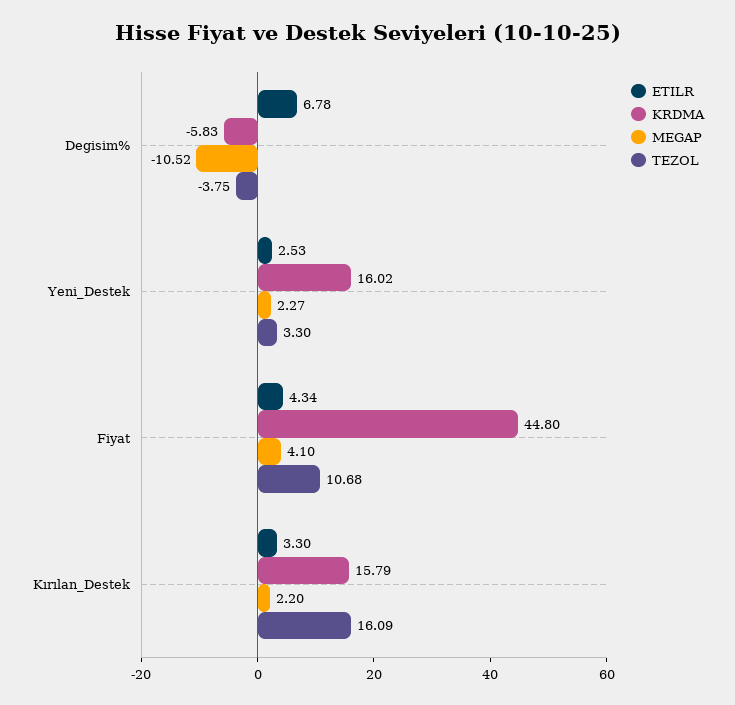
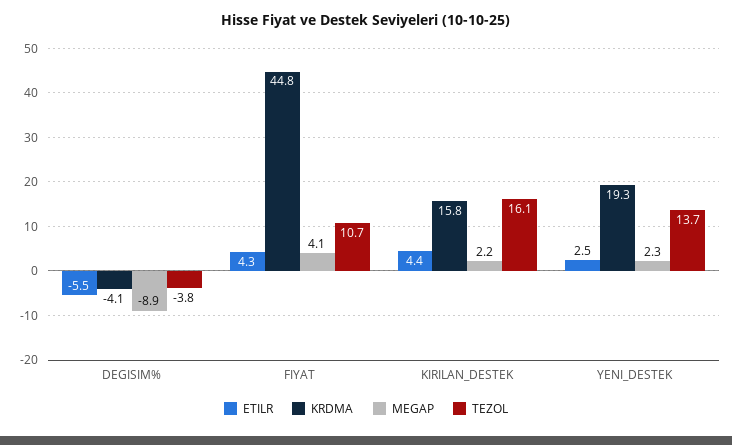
  {
    "ETILR": {
-     "Degisim%": 6.78,
+     "Degisim%": -5.5,
      "Yeni_Destek": 2.53,
      "Fiyat": 4.34,
-     "Kırılan_Destek": 3.3
+     "Kırılan_Destek": 4.4
    },
    "KRDMA": {
-     "Degisim%": -5.83,
+     "Degisim%": -4.1,
-     "Yeni_Destek": 16.02,
+     "Yeni_Destek": 19.3,
      "Fiyat": 44.8,
      "Kırılan_Destek": 15.79
    },
    "MEGAP": {
-     "Degisim%": -10.52,
+     "Degisim%": -8.9,
      "Yeni_Destek": 2.27,
      "Fiyat": 4.1,
      "Kırılan_Destek": 2.2
    },
    "TEZOL": {
      "Degisim%": -3.75,
-     "Yeni_Destek": 3.3,
+     "Yeni_Destek": 13.7,
      "Fiyat": 10.68,
      "Kırılan_Destek": 16.09
    }
  }

